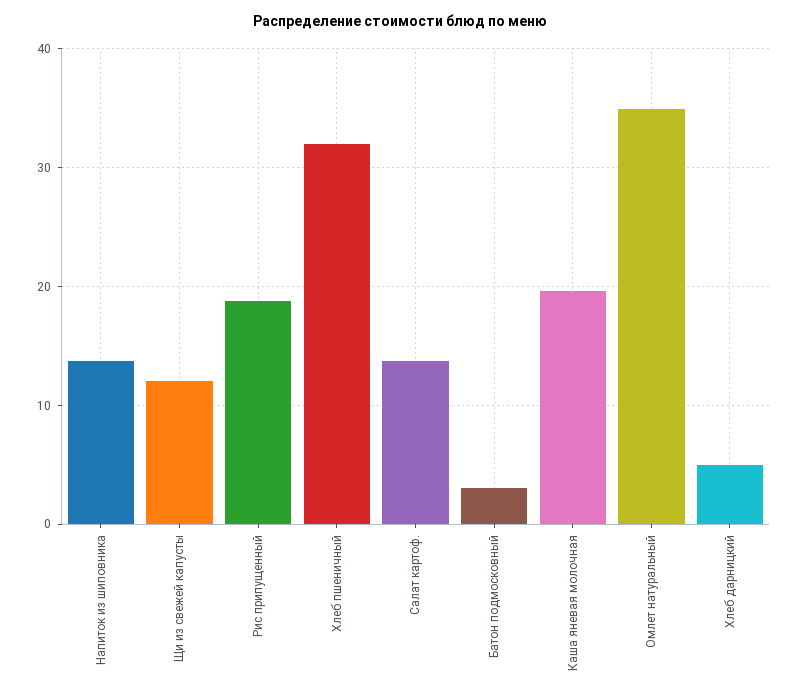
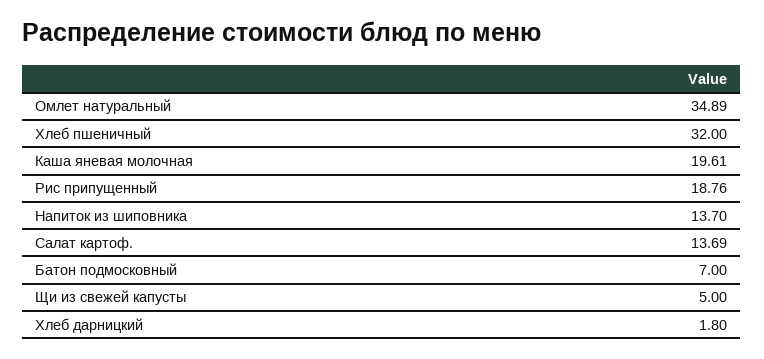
  {
    "Напиток из шиповника": 13.7,
-   "Щи из свежей капусты": 12,
+   "Щи из свежей капусты": 5,
    "Рис припущенный": 18.76,
    "Хлеб пшеничный": 32,
    "Салат картоф.": 13.69,
-   "Батон подмосковный": 3,
+   "Батон подмосковный": 7,
    "Каша яневая молочная": 19.61,
    "Омлет натуральный": 34.89,
-   "Хлеб дарницкий": 5
+   "Хлеб дарницкий": 1.8
  }

